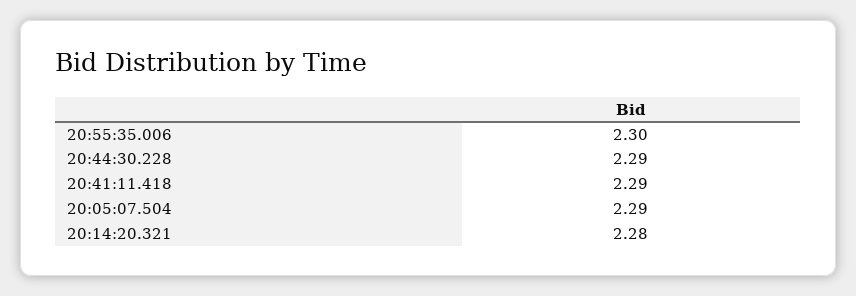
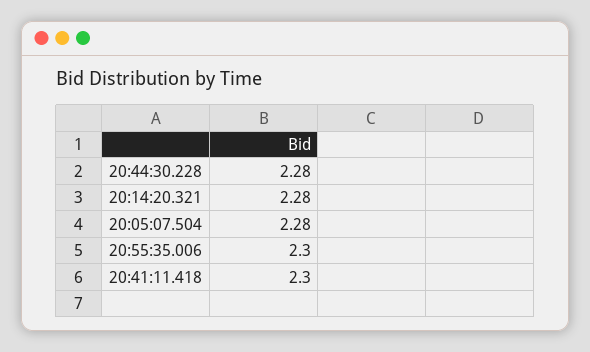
  {
    "20:55:35.006": 2.3,
-   "20:44:30.228": 2.29,
+   "20:44:30.228": 2.28,
-   "20:41:11.418": 2.29,
+   "20:41:11.418": 2.3,
-   "20:05:07.504": 2.29,
+   "20:05:07.504": 2.28,
    "20:14:20.321": 2.28
  }

